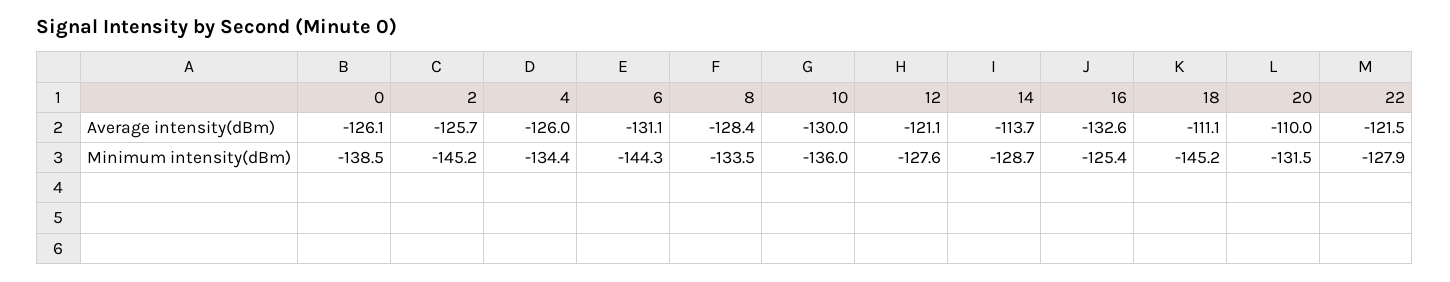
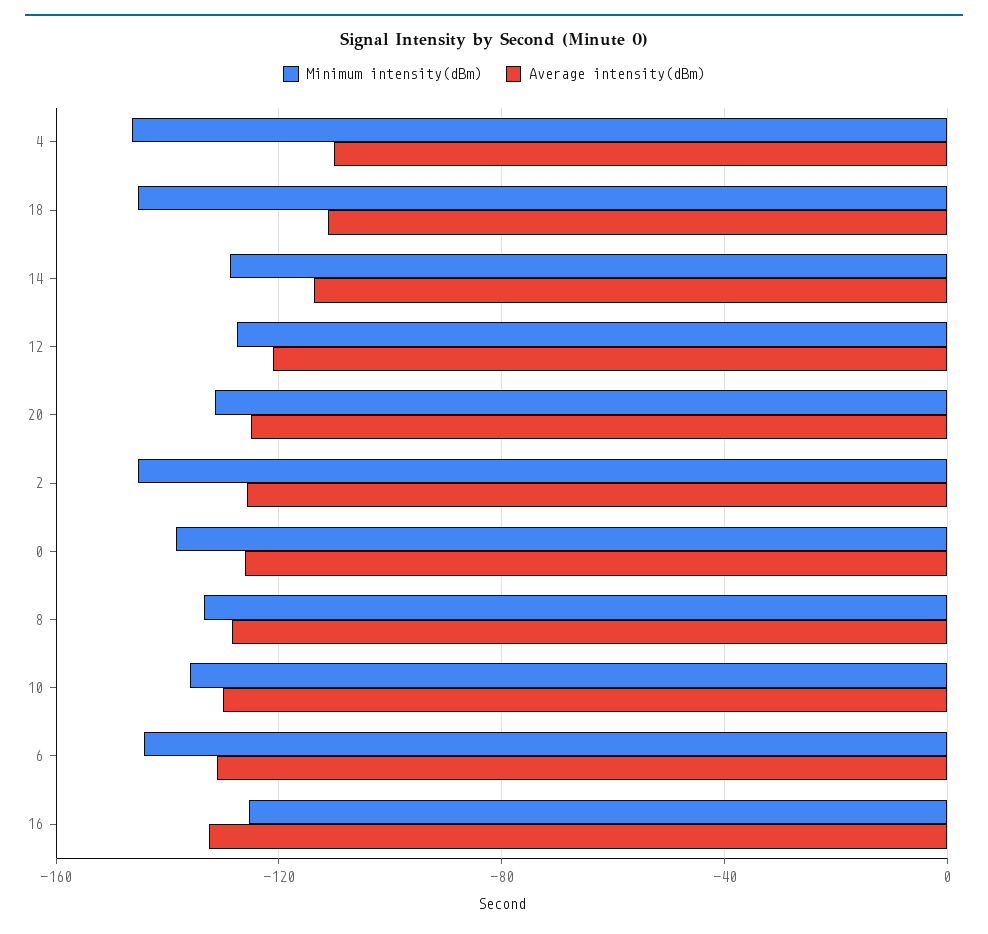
  {
    "Average intensity(dBm)": {
      "0": -126.1,
      "2": -125.7,
-     "4": -126,
+     "4": -110,
      "6": -131.1,
      "8": -128.4,
      "10": -130,
      "12": -121.1,
      "14": -113.7,
      "16": -132.6,
      "18": -111.1,
-     "20": -110,
+     "20": -125
-     "22": -121.5
    },
    "Minimum intensity(dBm)": {
      "0": -138.5,
      "2": -145.2,
-     "4": -134.4,
+     "4": -145,
      "6": -144.3,
      "8": -133.5,
      "10": -136,
      "12": -127.6,
      "14": -128.7,
      "16": -125.4,
      "18": -145.2,
-     "20": -131.5,
+     "20": -131.5
-     "22": -127.9
    }
  }

